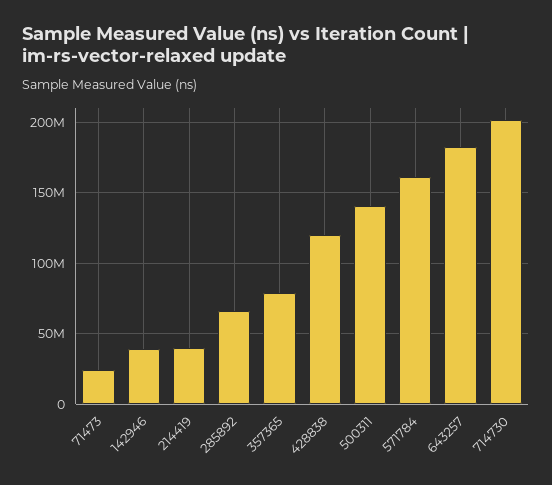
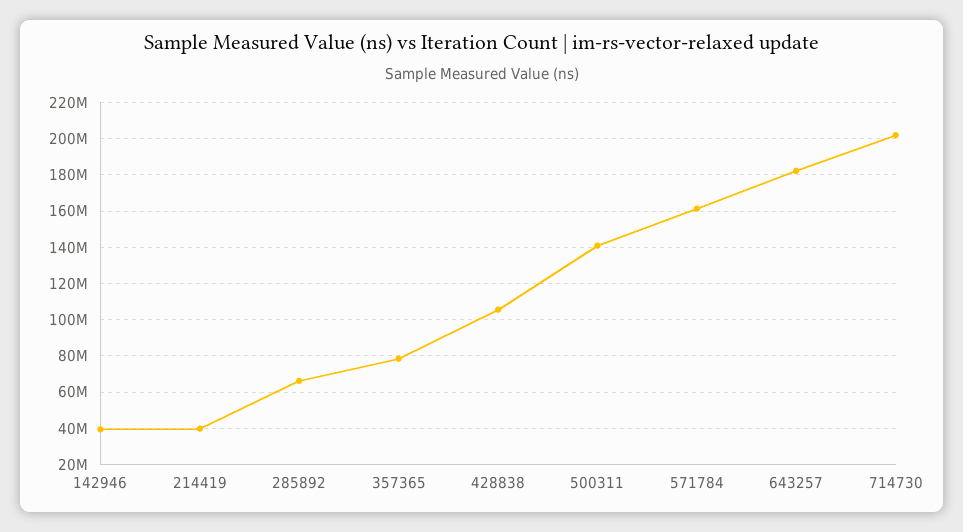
  {
-   "71473": 25000000,
    "142946": 40000000,
    "214419": 40000000,
    "285892": 65000000,
    "357365": 80000000,
-   "428838": 120000000,
+   "428838": 105000000,
    "500311": 140000000,
    "571784": 160000000,
    "643257": 180000000,
    "714730": 200000000
  }

